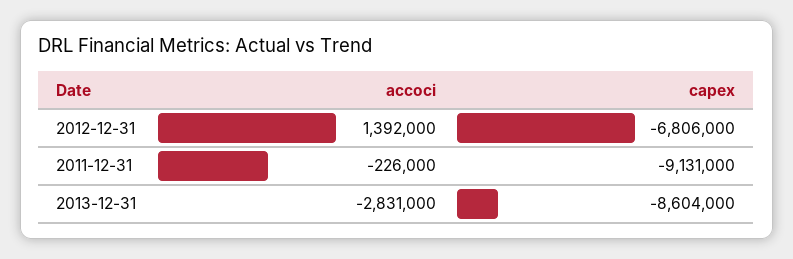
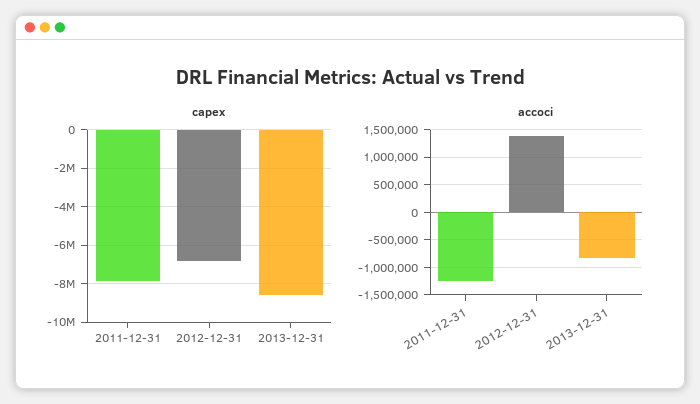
  {
    "accoci": {
      "2012-12-31": 1392000,
-     "2011-12-31": -226000,
+     "2011-12-31": -1250000,
-     "2013-12-31": -2831000
+     "2013-12-31": -750000
    },
    "capex": {
      "2012-12-31": -6806000,
-     "2011-12-31": -9131000,
+     "2011-12-31": -8000000,
      "2013-12-31": -8604000
    }
  }

